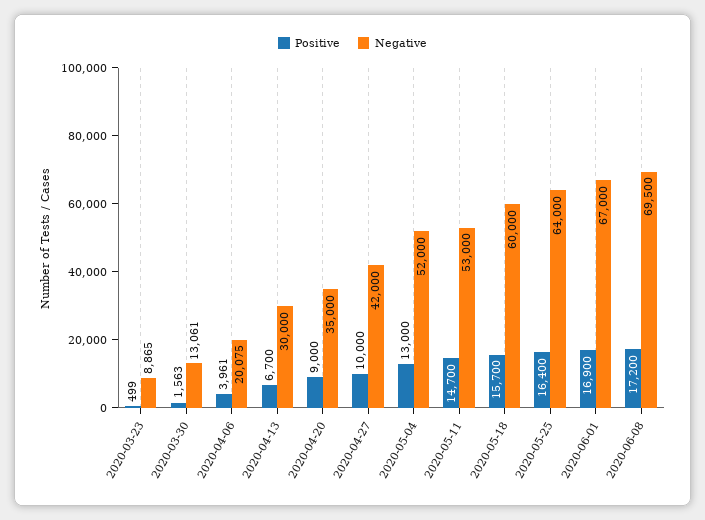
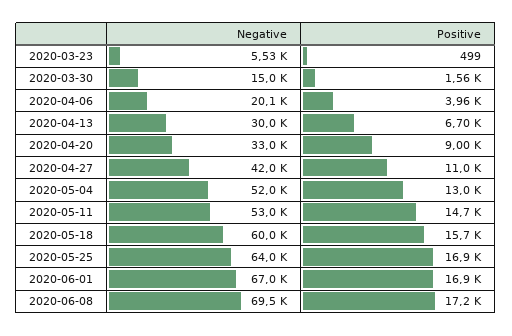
  {
    "Positive": {
      "2020-03-23": 499,
      "2020-03-30": 1563,
      "2020-04-06": 3961,
      "2020-04-13": 6700,
      "2020-04-20": 9000,
-     "2020-04-27": 10000,
+     "2020-04-27": 11000,
      "2020-05-04": 13000,
      "2020-05-11": 14700,
      "2020-05-18": 15700,
-     "2020-05-25": 16400,
+     "2020-05-25": 16900,
      "2020-06-01": 16900,
      "2020-06-08": 17200
    },
    "Negative": {
-     "2020-03-23": 8865,
+     "2020-03-23": 5530,
-     "2020-03-30": 13061,
+     "2020-03-30": 15000,
      "2020-04-06": 20075,
      "2020-04-13": 30000,
-     "2020-04-20": 35000,
+     "2020-04-20": 33000,
      "2020-04-27": 42000,
      "2020-05-04": 52000,
      "2020-05-11": 53000,
      "2020-05-18": 60000,
      "2020-05-25": 64000,
      "2020-06-01": 67000,
      "2020-06-08": 69500
    }
  }

